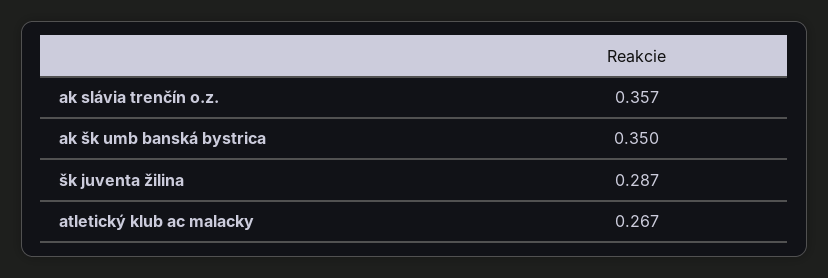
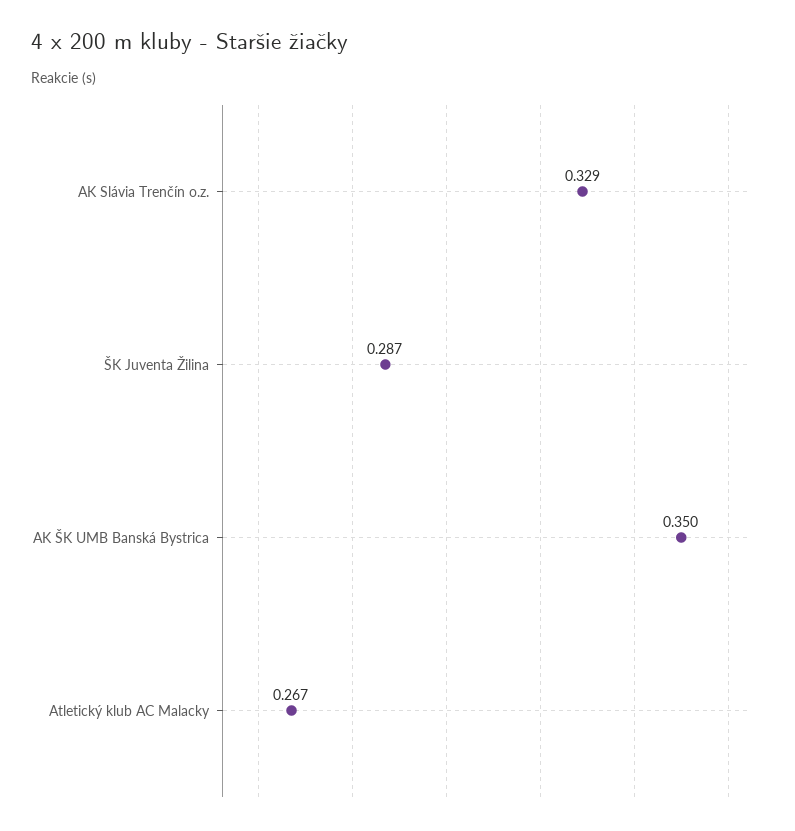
  {
-   "ak slávia trenčín o.z.": 0.357,
+   "ak slávia trenčín o.z.": 0.329,
    "ak šk umb banská bystrica": 0.35,
    "šk juventa žilina": 0.287,
    "atletický klub ac malacky": 0.267
  }

